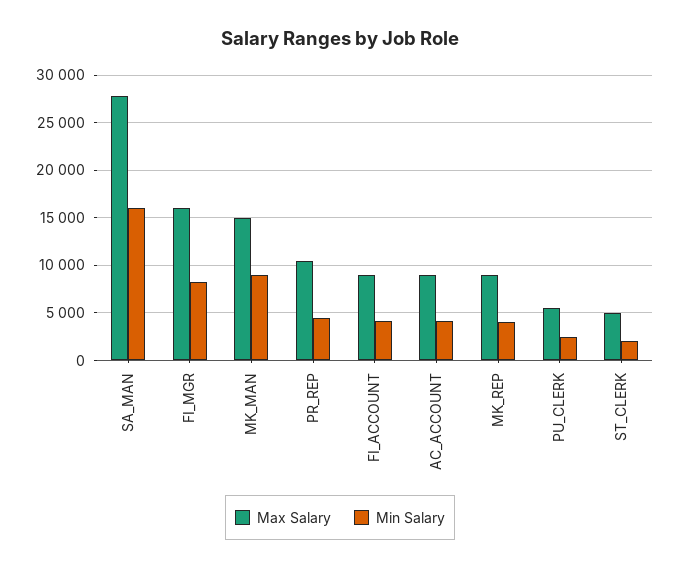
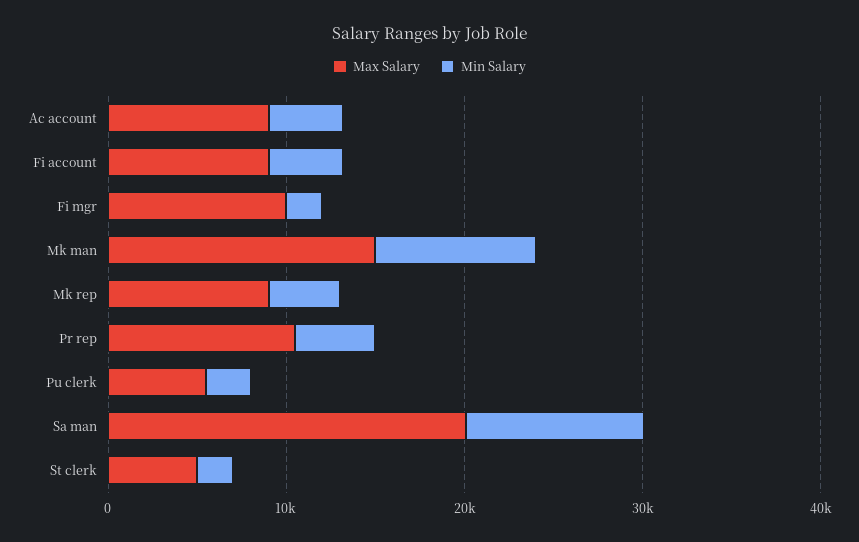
  {
    "Max Salary": {
-     "SA_MAN": 28000,
+     "SA_MAN": 20000,
-     "FI_MGR": 16000,
+     "FI_MGR": 10000,
      "MK_MAN": 15000,
      "PR_REP": 11000,
      "FI_ACCOUNT": 9000,
      "AC_ACCOUNT": 9000,
      "MK_REP": 9000,
      "PU_CLERK": 6000,
      "ST_CLERK": 5000
    },
    "Min Salary": {
-     "SA_MAN": 16000,
+     "SA_MAN": 10000,
-     "FI_MGR": 8000,
+     "FI_MGR": 2000,
      "MK_MAN": 9000,
      "PR_REP": 5000,
      "FI_ACCOUNT": 4000,
      "AC_ACCOUNT": 4000,
      "MK_REP": 4000,
      "PU_CLERK": 3000,
      "ST_CLERK": 2000
    }
  }

